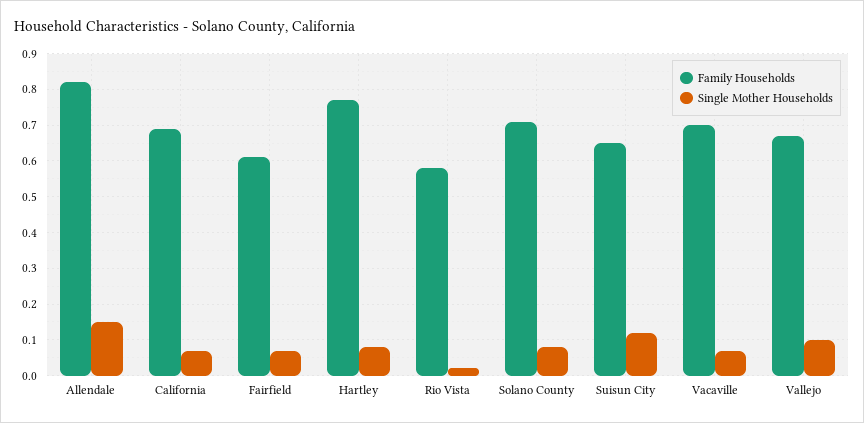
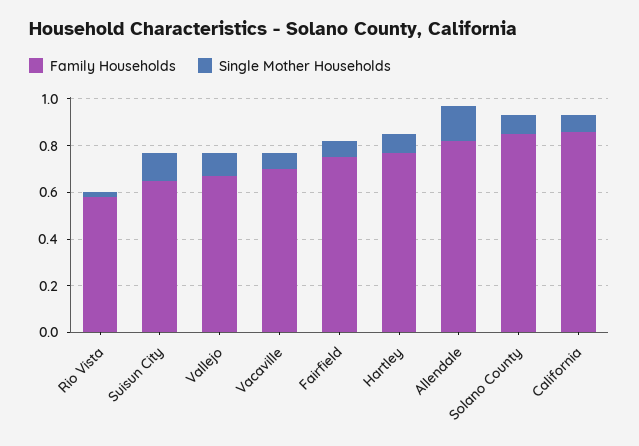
  {
    "Family Households": {
      "Allendale": 0.8,
-     "California": 0.7,
+     "California": 0.85,
-     "Fairfield": 0.6,
+     "Fairfield": 0.75,
      "Hartley": 0.75,
      "Rio Vista": 0.6,
-     "Solano County": 0.7,
+     "Solano County": 0.85,
      "Suisun City": 0.65,
      "Vacaville": 0.7,
      "Vallejo": 0.65
    },
    "Single Mother Households": {
      "Allendale": 0.15,
      "California": 0.05,
      "Fairfield": 0.05,
      "Hartley": 0.1,
      "Rio Vista": 0,
      "Solano County": 0.1,
      "Suisun City": 0.1,
      "Vacaville": 0.05,
      "Vallejo": 0.1
    }
  }

